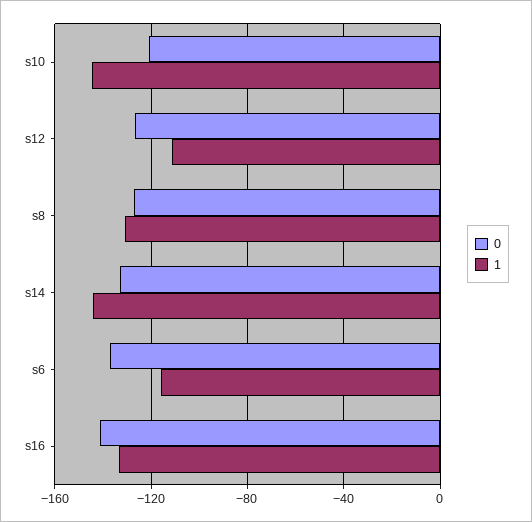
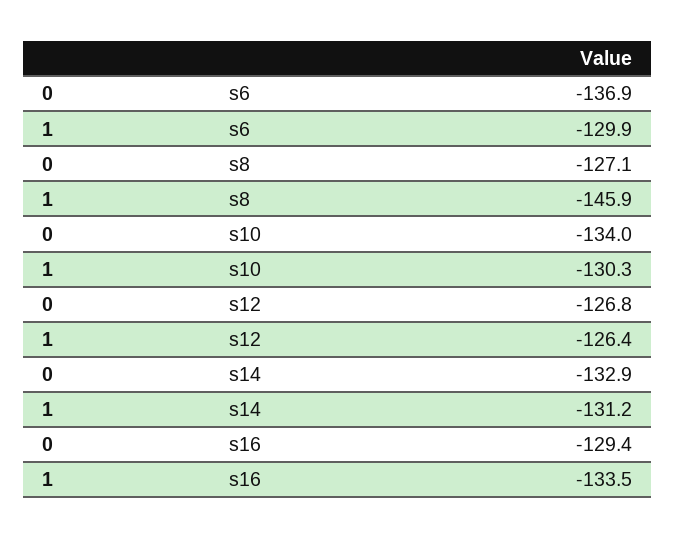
  {
    "0": {
-     "s10": -120,
+     "s10": -134,
      "s12": -126.8,
      "s8": -127.1,
      "s14": -132.9,
      "s6": -136.9,
-     "s16": -140
+     "s16": -129.4
    },
    "1": {
-     "s10": -145,
+     "s10": -130.3,
-     "s12": -110,
+     "s12": -126.4,
-     "s8": -130,
+     "s8": -145.9,
-     "s14": -145,
+     "s14": -131.2,
-     "s6": -115,
+     "s6": -129.9,
      "s16": -133.5
    }
  }

